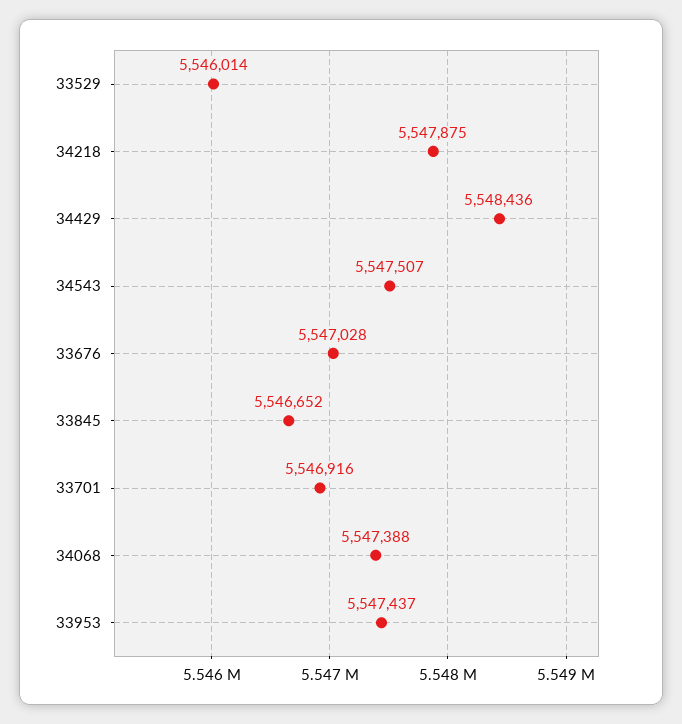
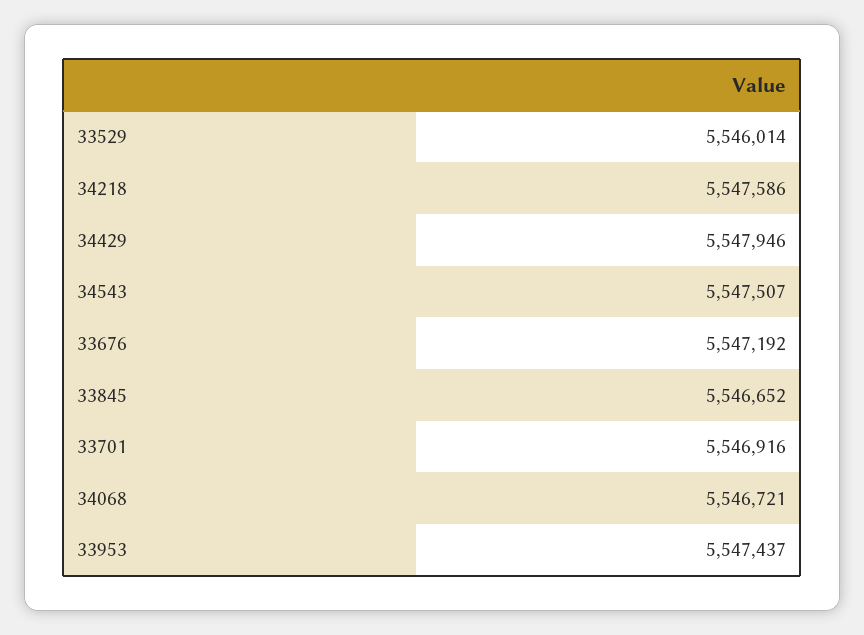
  {
    "33529": 5546014,
-   "34218": 5547875,
+   "34218": 5547586,
-   "34429": 5548436,
+   "34429": 5547946,
    "34543": 5547507,
-   "33676": 5547028,
+   "33676": 5547192,
    "33845": 5546652,
    "33701": 5546916,
-   "34068": 5547388,
+   "34068": 5546721,
    "33953": 5547437
  }

